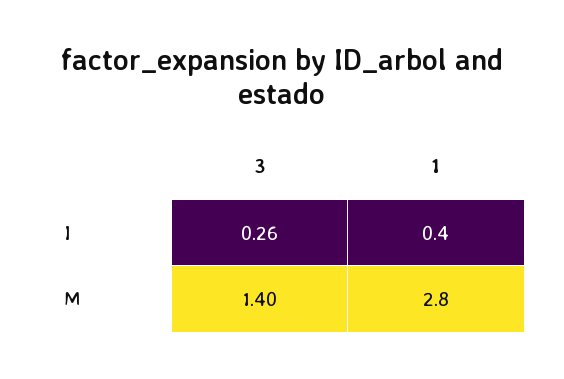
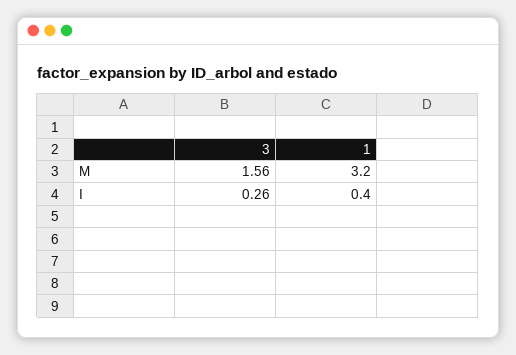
  {
    "3": {
      "I": 0.26,
-     "M": 1.4
+     "M": 1.56
    },
    "1": {
      "I": 0.4,
-     "M": 2.8
+     "M": 3.2
    }
  }

